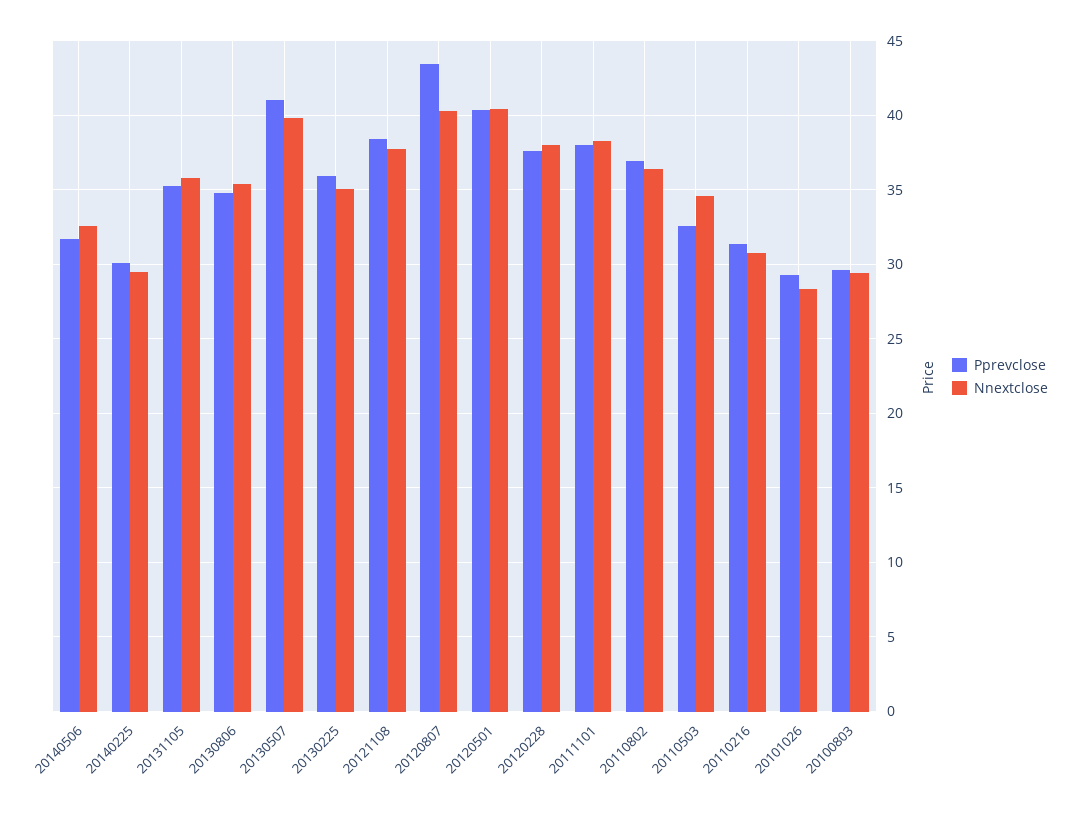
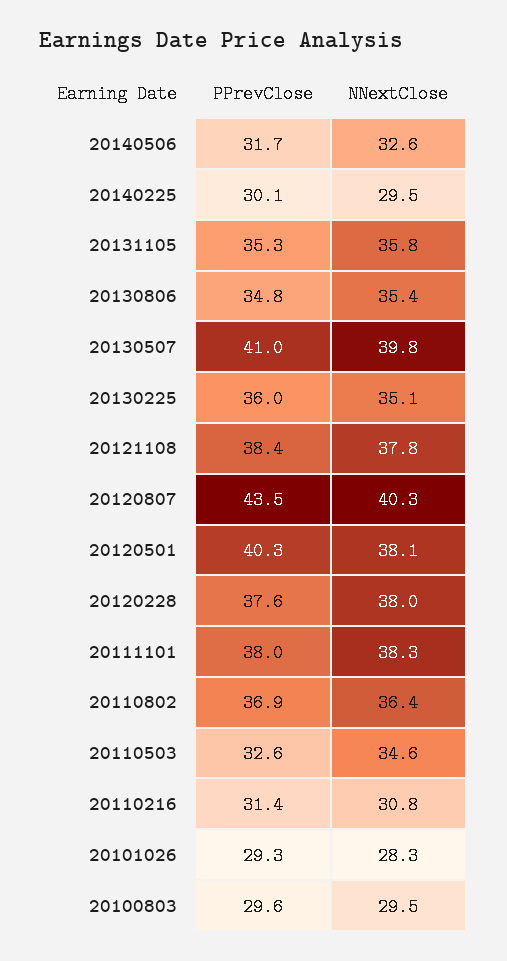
  {
    "Pprevclose": {
      "20140506": 31.7,
      "20140225": 30.1,
      "20131105": 35.3,
      "20130806": 34.8,
      "20130507": 41,
      "20130225": 36,
      "20121108": 38.4,
      "20120807": 43.5,
      "20120501": 40.3,
      "20120228": 37.6,
      "20111101": 38,
      "20110802": 36.9,
      "20110503": 32.6,
      "20110216": 31.4,
      "20101026": 29.3,
      "20100803": 29.6
    },
    "Nnextclose": {
      "20140506": 32.6,
      "20140225": 29.5,
      "20131105": 35.8,
      "20130806": 35.4,
      "20130507": 39.8,
      "20130225": 35.1,
      "20121108": 37.8,
      "20120807": 40.3,
-     "20120501": 40.5,
+     "20120501": 38.1,
      "20120228": 38,
      "20111101": 38.3,
      "20110802": 36.4,
      "20110503": 34.6,
      "20110216": 30.8,
      "20101026": 28.3,
      "20100803": 29.5
    }
  }

